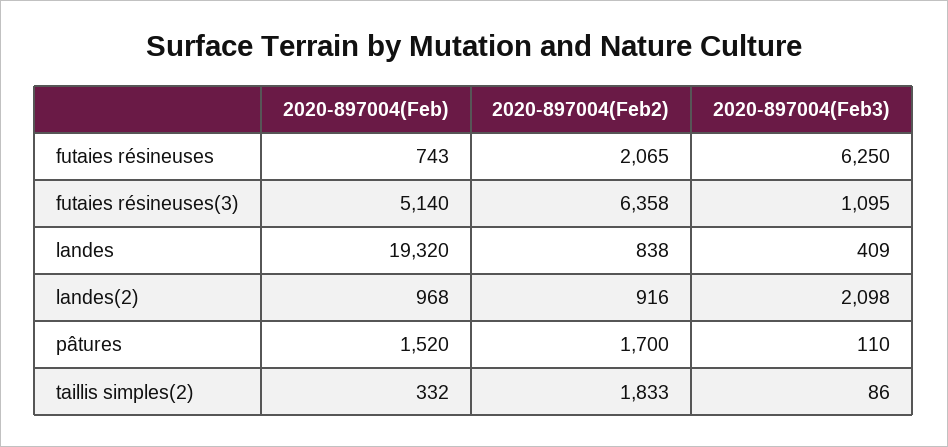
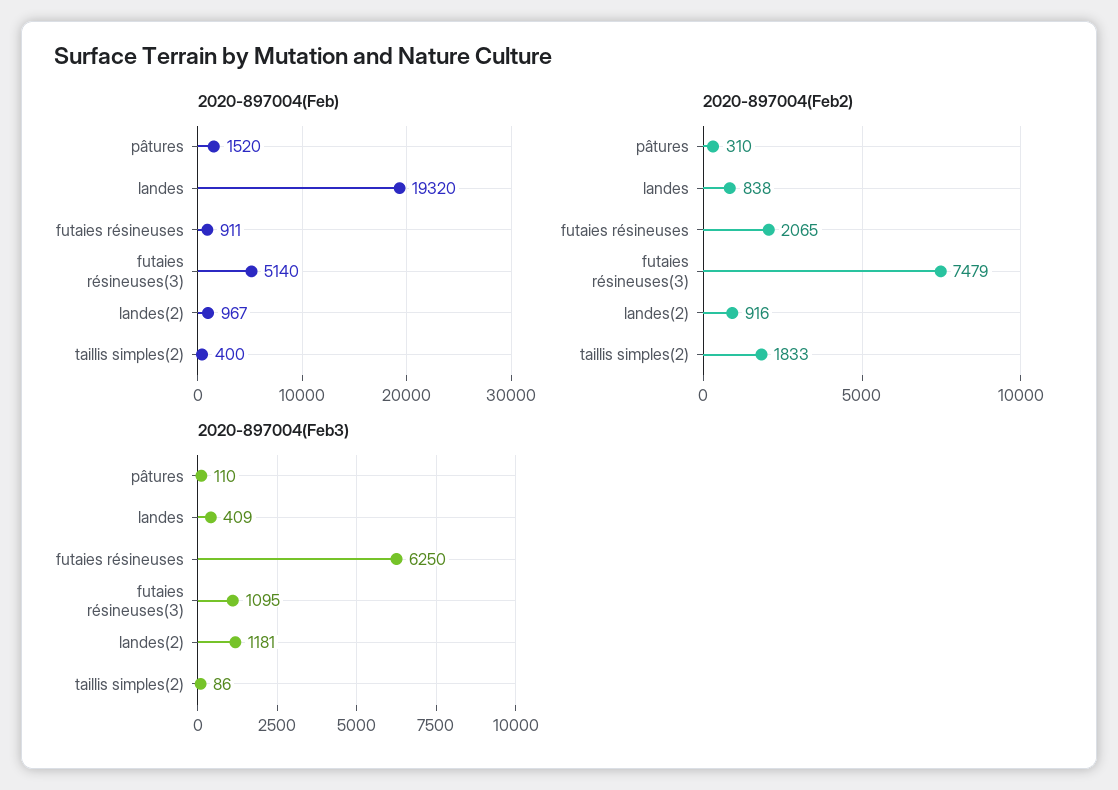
  {
    "2020-897004(Feb)": {
-     "futaies résineuses": 743,
+     "futaies résineuses": 911,
      "futaies résineuses(3)": 5140,
      "landes": 19320,
-     "landes(2)": 968,
+     "landes(2)": 967,
      "pâtures": 1520,
-     "taillis simples(2)": 332
+     "taillis simples(2)": 400
    },
    "2020-897004(Feb2)": {
      "futaies résineuses": 2065,
-     "futaies résineuses(3)": 6358,
+     "futaies résineuses(3)": 7479,
      "landes": 838,
      "landes(2)": 916,
-     "pâtures": 1700,
+     "pâtures": 310,
      "taillis simples(2)": 1833
    },
    "2020-897004(Feb3)": {
      "futaies résineuses": 6250,
      "futaies résineuses(3)": 1095,
      "landes": 409,
-     "landes(2)": 2098,
+     "landes(2)": 1181,
      "pâtures": 110,
      "taillis simples(2)": 86
    }
  }

